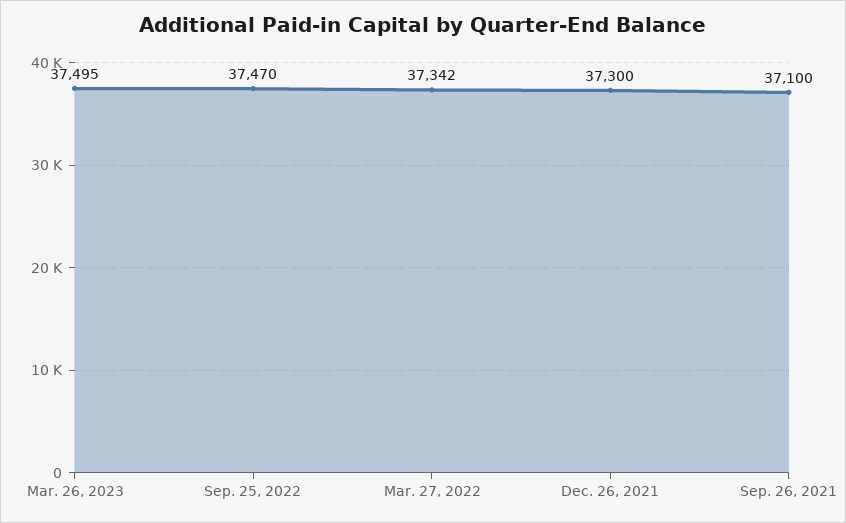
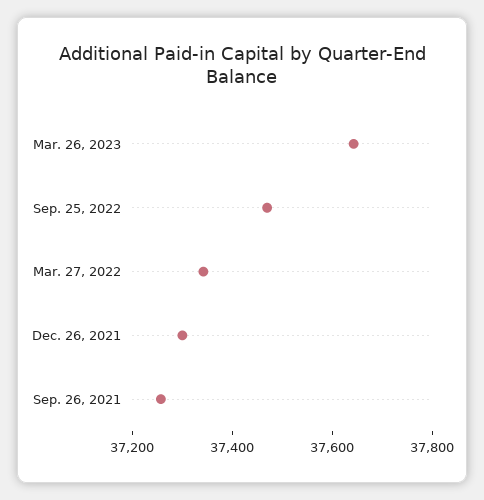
  {
-   "Mar. 26, 2023": 37495,
+   "Mar. 26, 2023": 37650,
    "Sep. 25, 2022": 37470,
    "Mar. 27, 2022": 37342,
    "Dec. 26, 2021": 37300,
-   "Sep. 26, 2021": 37100
+   "Sep. 26, 2021": 37250
  }

